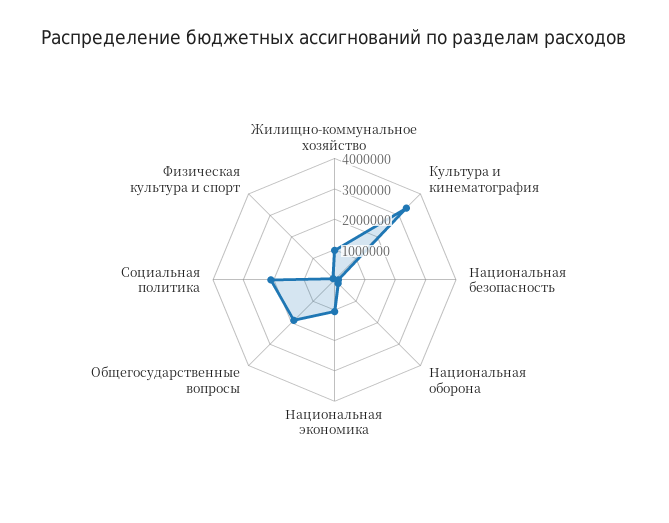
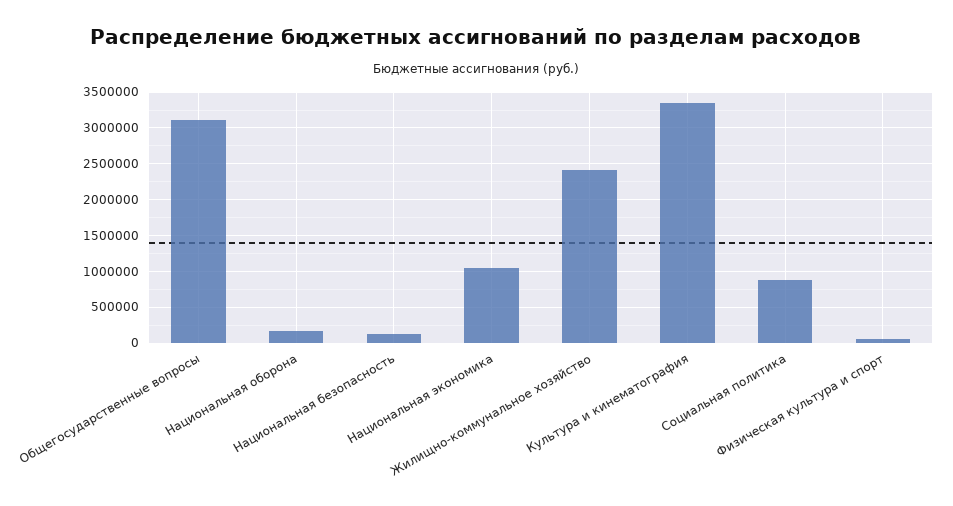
  {
-   "Жилищно-коммунальное хозяйство": 1000000,
+   "Жилищно-коммунальное хозяйство": 2400000,
    "Культура и кинематография": 3300000,
    "Национальная безопасность": 100000,
    "Национальная оборона": 200000,
    "Национальная экономика": 1000000,
-   "Общегосударственные вопросы": 2000000,
+   "Общегосударственные вопросы": 3100000,
-   "Социальная политика": 2000000,
+   "Социальная политика": 900000,
    "Физическая культура и спорт": 100000
  }

